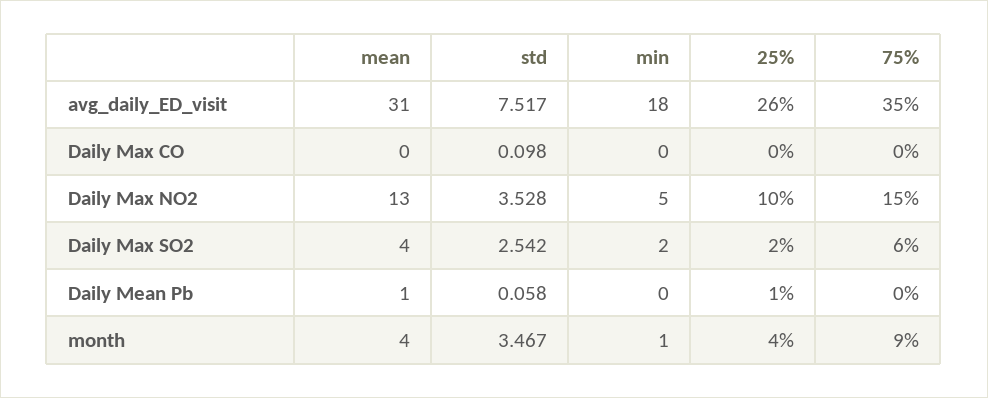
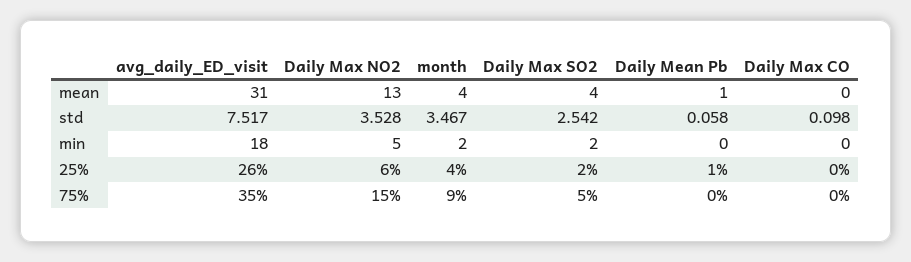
  {
    "mean": {
      "avg_daily_ED_visit": 31,
      "Daily Max CO": 0,
      "Daily Max NO2": 13,
      "Daily Max SO2": 4,
      "Daily Mean Pb": 1,
      "month": 4
    },
    "std": {
      "avg_daily_ED_visit": 7.517,
      "Daily Max CO": 0.098,
      "Daily Max NO2": 3.528,
      "Daily Max SO2": 2.542,
      "Daily Mean Pb": 0.058,
      "month": 3.467
    },
    "min": {
      "avg_daily_ED_visit": 18,
      "Daily Max CO": 0,
      "Daily Max NO2": 5,
      "Daily Max SO2": 2,
      "Daily Mean Pb": 0,
-     "month": 1
+     "month": 2
    },
    "25%": {
      "avg_daily_ED_visit": 26,
      "Daily Max CO": 0,
-     "Daily Max NO2": 10,
+     "Daily Max NO2": 6,
      "Daily Max SO2": 2,
      "Daily Mean Pb": 1,
      "month": 4
    },
    "75%": {
      "avg_daily_ED_visit": 35,
      "Daily Max CO": 0,
      "Daily Max NO2": 15,
-     "Daily Max SO2": 6,
+     "Daily Max SO2": 5,
      "Daily Mean Pb": 0,
      "month": 9
    }
  }

